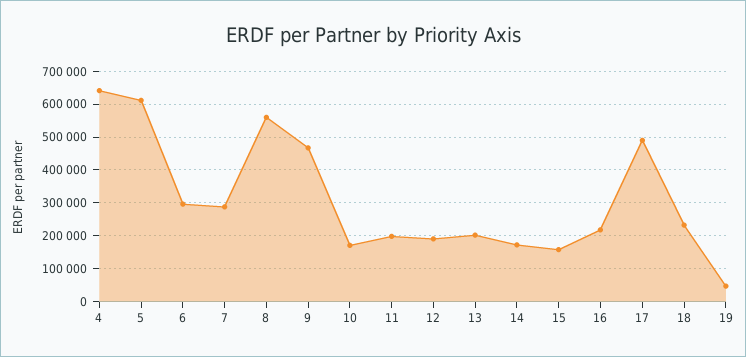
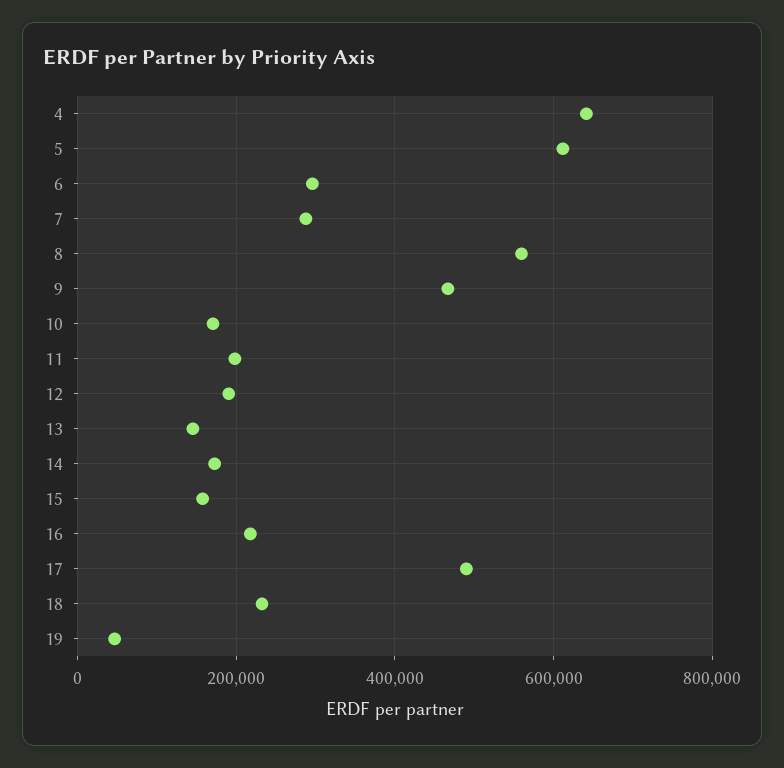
  {
    "4": 640000,
    "5": 620000,
    "6": 300000,
    "7": 280000,
    "8": 560000,
    "9": 460000,
    "10": 180000,
    "11": 200000,
    "12": 200000,
-   "13": 200000,
+   "13": 140000,
    "14": 180000,
    "15": 160000,
    "16": 220000,
    "17": 480000,
    "18": 240000,
    "19": 40000
  }

